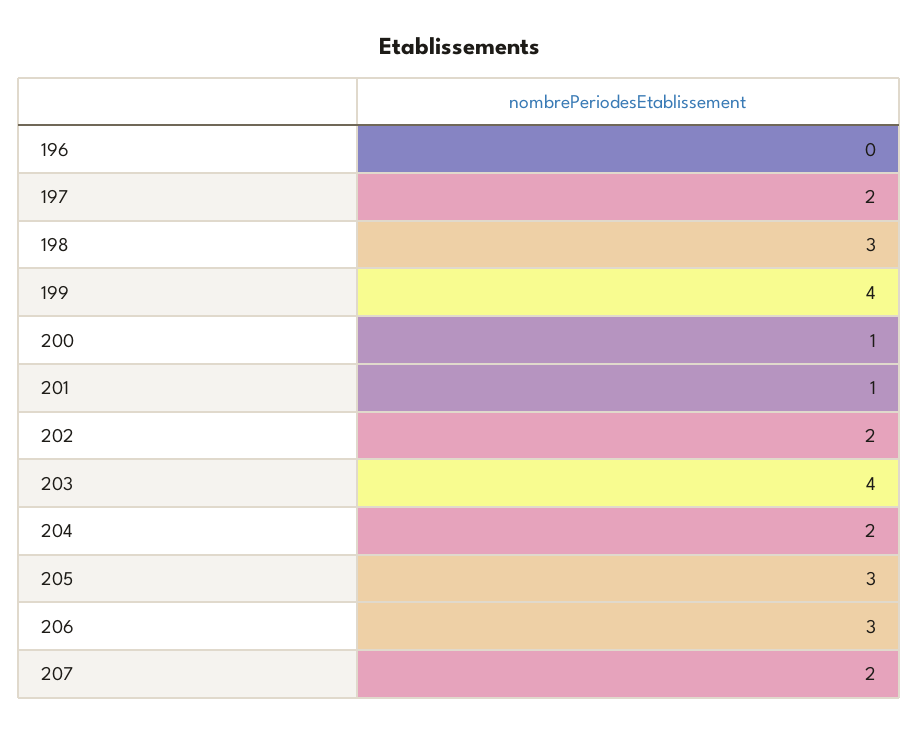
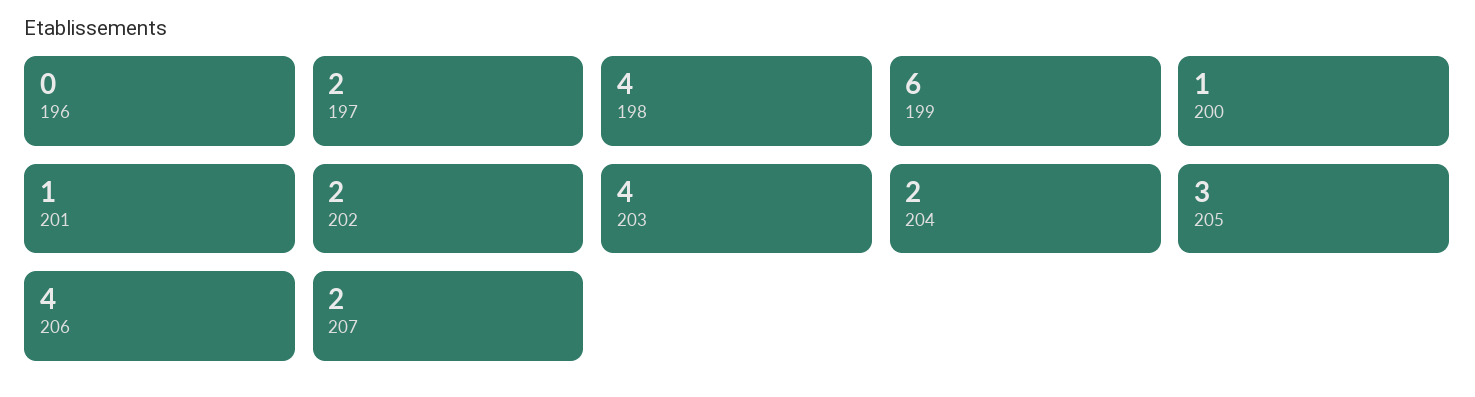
  {
    "196": 0,
    "197": 2,
-   "198": 3,
+   "198": 4,
-   "199": 4,
+   "199": 6,
    "200": 1,
    "201": 1,
    "202": 2,
    "203": 4,
    "204": 2,
    "205": 3,
-   "206": 3,
+   "206": 4,
    "207": 2
  }

